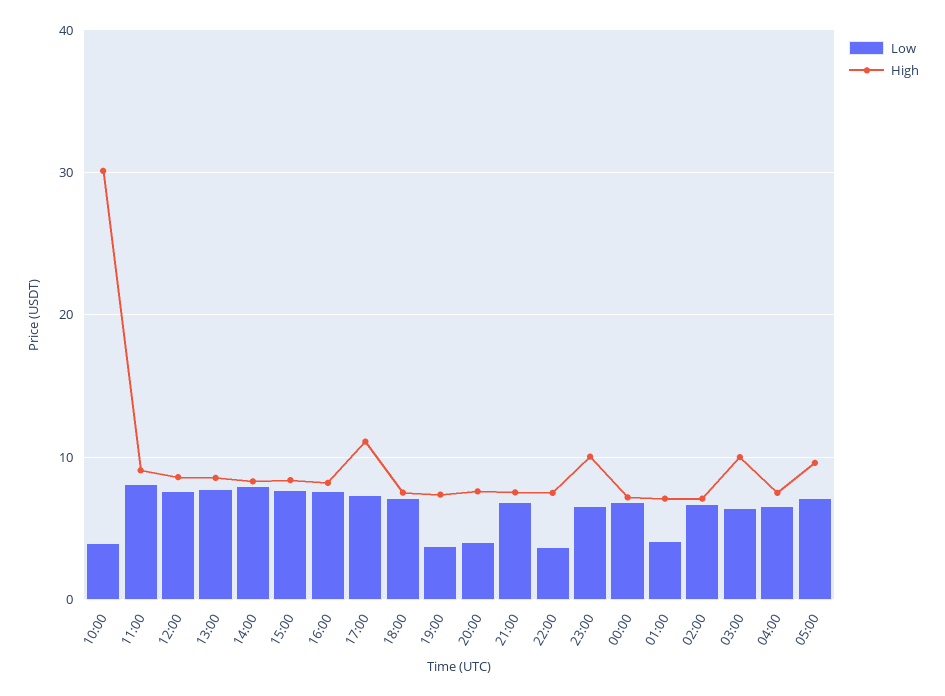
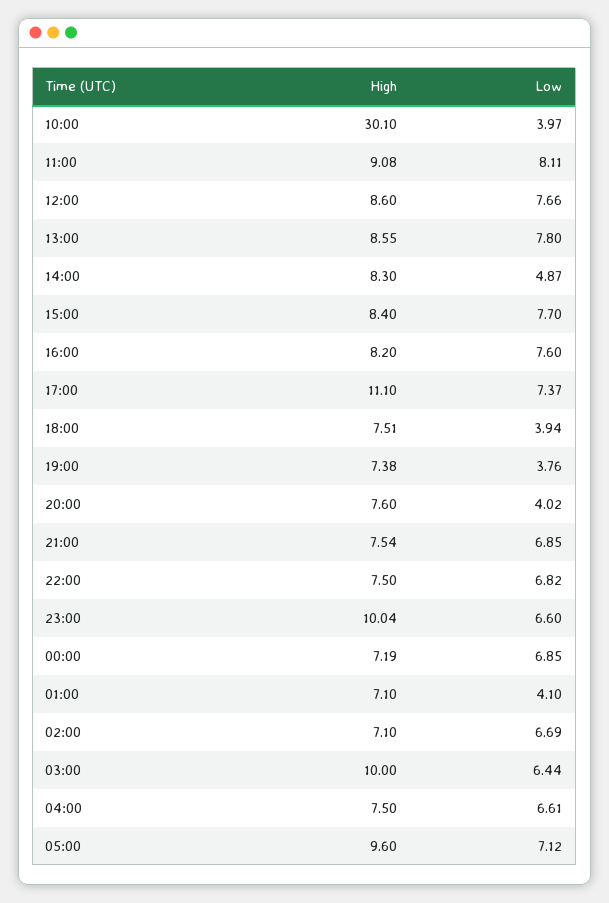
  {
    "Low": {
      "10:00": 3.97,
      "11:00": 8.11,
      "12:00": 7.66,
      "13:00": 7.8,
-     "14:00": 8,
+     "14:00": 4.87,
      "15:00": 7.7,
      "16:00": 7.6,
      "17:00": 7.37,
-     "18:00": 7,
+     "18:00": 3.94,
      "19:00": 3.76,
      "20:00": 4.02,
      "21:00": 6.85,
-     "22:00": 4,
+     "22:00": 6.82,
      "23:00": 6.6,
      "00:00": 6.85,
      "01:00": 4.1,
      "02:00": 6.69,
      "03:00": 6.44,
      "04:00": 6.61,
      "05:00": 7.12
    },
    "High": {
      "10:00": 30.1,
      "11:00": 9.08,
      "12:00": 8.6,
      "13:00": 8.55,
      "14:00": 8.3,
      "15:00": 8.4,
      "16:00": 8.2,
      "17:00": 11.1,
      "18:00": 7.51,
      "19:00": 7.38,
      "20:00": 7.6,
      "21:00": 7.54,
      "22:00": 7.5,
      "23:00": 10.04,
      "00:00": 7.19,
      "01:00": 7.1,
      "02:00": 7.1,
      "03:00": 10,
      "04:00": 7.5,
      "05:00": 9.6
    }
  }

